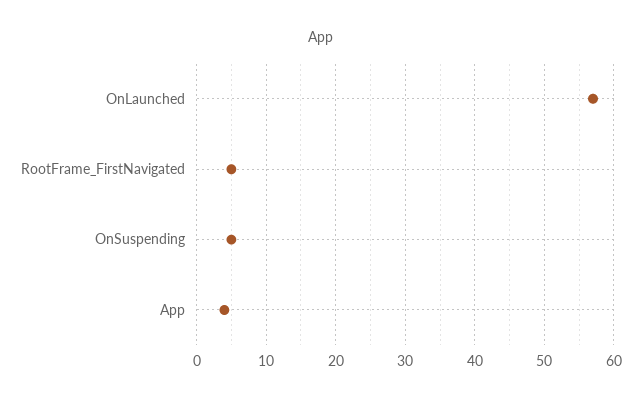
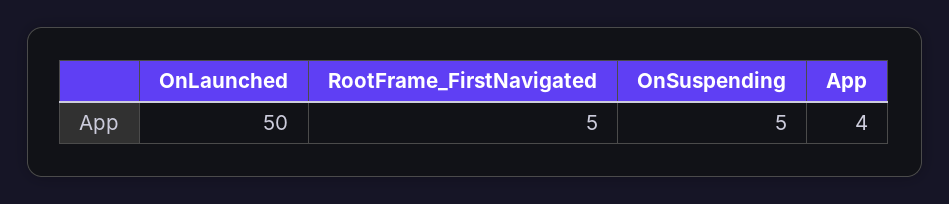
  {
-   "OnLaunched": 57,
+   "OnLaunched": 50,
    "RootFrame_FirstNavigated": 5,
    "OnSuspending": 5,
    "App": 4
  }

